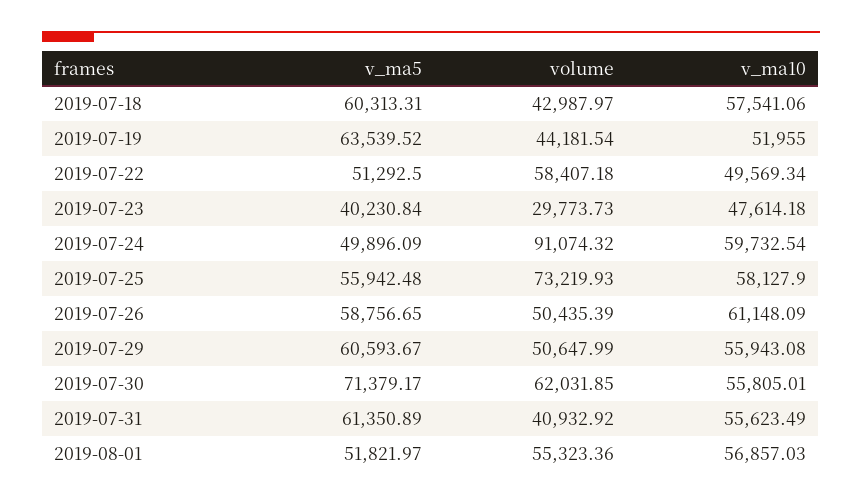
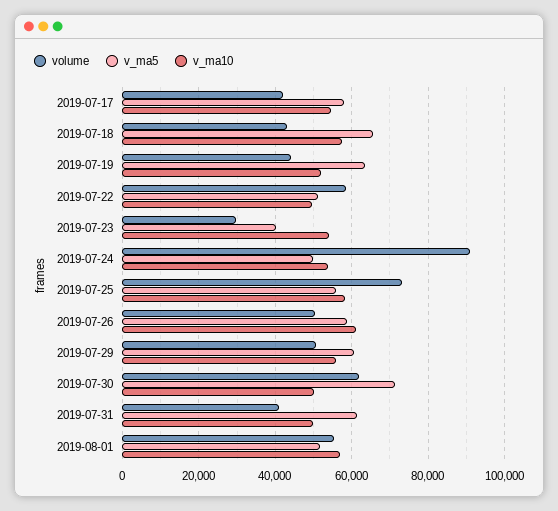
  {
    "v_ma5": {
-     "2019-07-18": 60313.31,
+     "2019-07-18": 66000,
      "2019-07-19": 63539.52,
      "2019-07-22": 51292.5,
      "2019-07-23": 40230.84,
      "2019-07-24": 49896.09,
      "2019-07-25": 55942.48,
      "2019-07-26": 58756.65,
      "2019-07-29": 60593.67,
      "2019-07-30": 71379.17,
      "2019-07-31": 61350.89,
-     "2019-08-01": 51821.97
+     "2019-08-01": 51821.97,
+     "2019-07-17": 58000
    },
    "volume": {
      "2019-07-18": 42987.97,
      "2019-07-19": 44181.54,
      "2019-07-22": 58407.18,
      "2019-07-23": 29773.73,
      "2019-07-24": 91074.32,
      "2019-07-25": 73219.93,
      "2019-07-26": 50435.39,
      "2019-07-29": 50647.99,
      "2019-07-30": 62031.85,
      "2019-07-31": 40932.92,
-     "2019-08-01": 55323.36
+     "2019-08-01": 55323.36,
+     "2019-07-17": 42000
    },
    "v_ma10": {
      "2019-07-18": 57541.06,
      "2019-07-19": 51955,
      "2019-07-22": 49569.34,
-     "2019-07-23": 47614.18,
+     "2019-07-23": 54000,
-     "2019-07-24": 59732.54,
+     "2019-07-24": 54000,
      "2019-07-25": 58127.9,
      "2019-07-26": 61148.09,
      "2019-07-29": 55943.08,
-     "2019-07-30": 55805.01,
+     "2019-07-30": 50000,
-     "2019-07-31": 55623.49,
+     "2019-07-31": 50000,
-     "2019-08-01": 56857.03
+     "2019-08-01": 56857.03,
+     "2019-07-17": 54000
    }
  }

